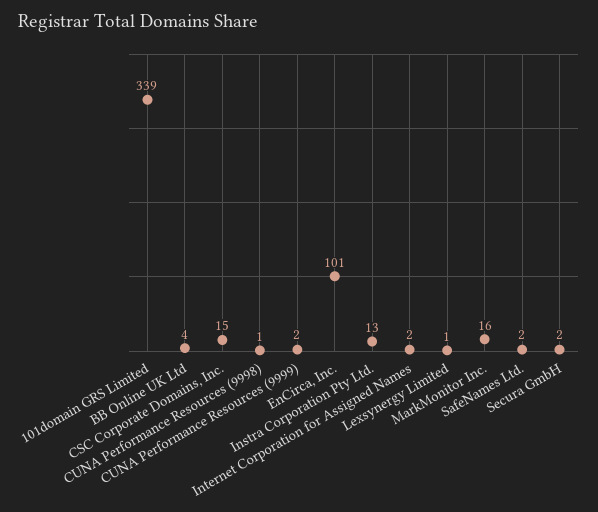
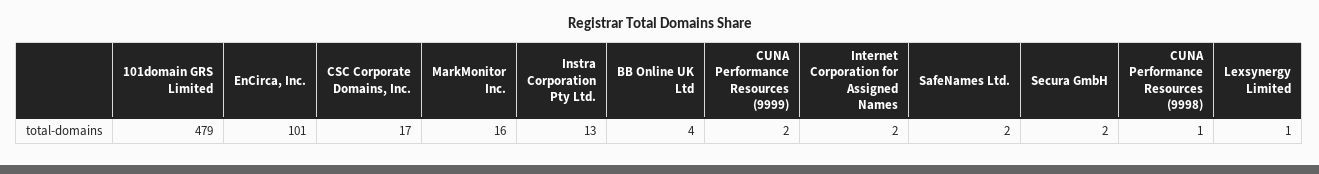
  {
-   "101domain GRS Limited": 339,
+   "101domain GRS Limited": 479,
    "BB Online UK Ltd": 4,
-   "CSC Corporate Domains, Inc.": 15,
+   "CSC Corporate Domains, Inc.": 17,
    "CUNA Performance Resources (9998)": 1,
    "CUNA Performance Resources (9999)": 2,
    "EnCirca, Inc.": 101,
    "Instra Corporation Pty Ltd.": 13,
    "Internet Corporation for Assigned Names": 2,
    "Lexsynergy Limited": 1,
    "MarkMonitor Inc.": 16,
    "SafeNames Ltd.": 2,
    "Secura GmbH": 2
  }

